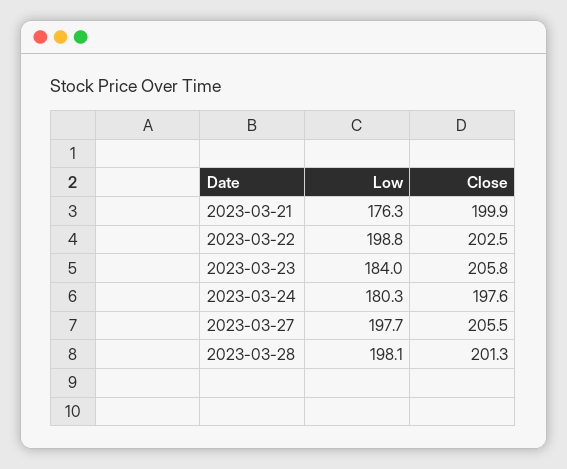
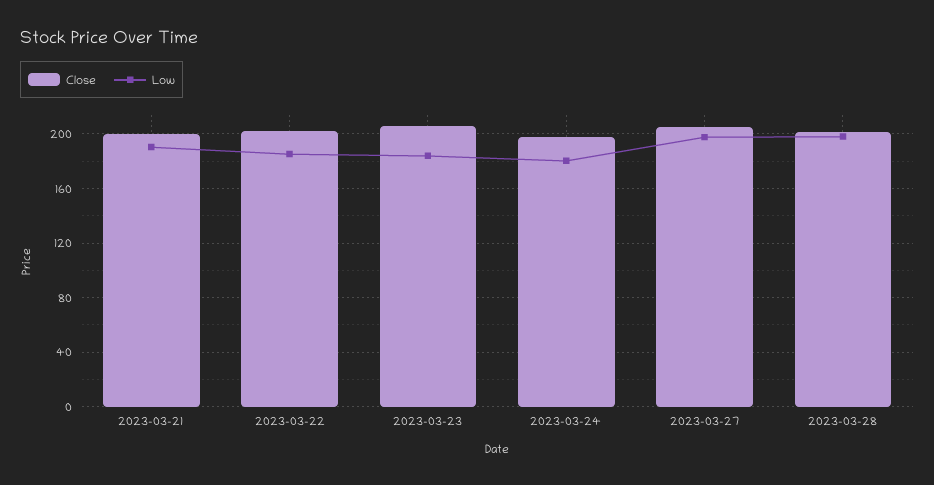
  {
    "Low": {
-     "2023-03-21": 176.3,
+     "2023-03-21": 190,
-     "2023-03-22": 198.8,
+     "2023-03-22": 185,
      "2023-03-23": 184,
      "2023-03-24": 180.3,
      "2023-03-27": 197.7,
      "2023-03-28": 198.1
    },
    "Close": {
      "2023-03-21": 199.9,
      "2023-03-22": 202.5,
      "2023-03-23": 205.8,
      "2023-03-24": 197.6,
      "2023-03-27": 205.5,
      "2023-03-28": 201.3
    }
  }

